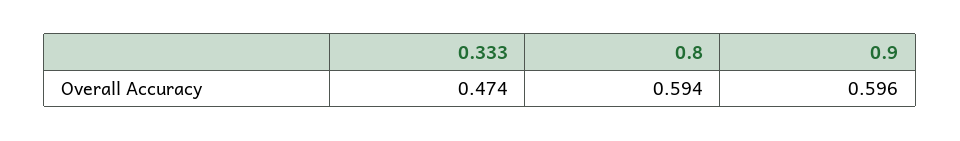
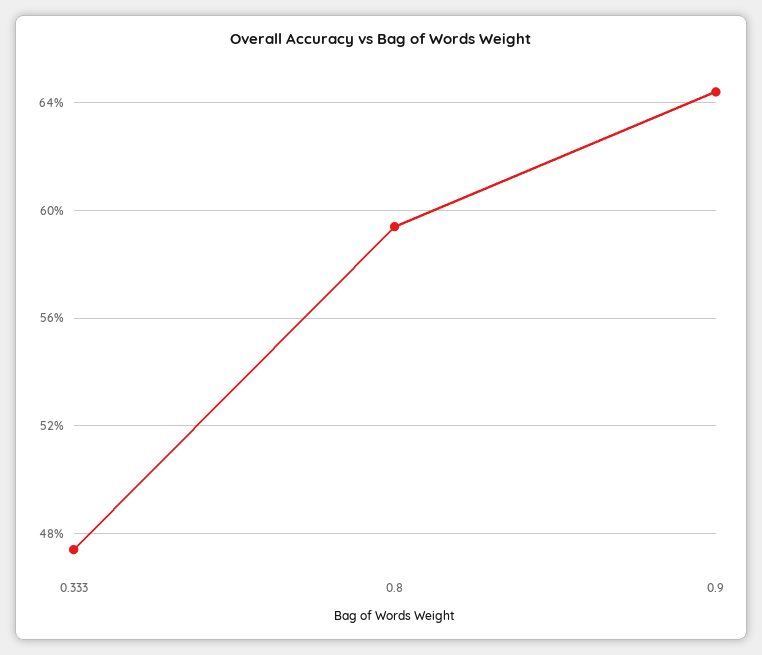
  {
    "0.333": 0.474,
    "0.8": 0.594,
-   "0.9": 0.596
+   "0.9": 0.645
  }

